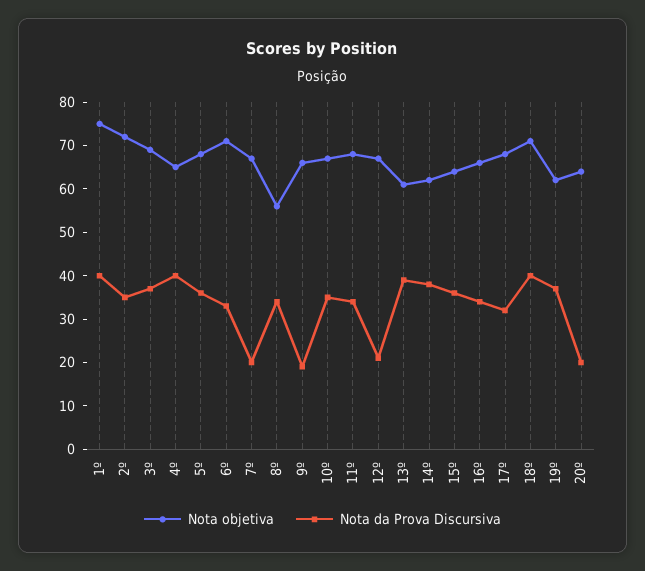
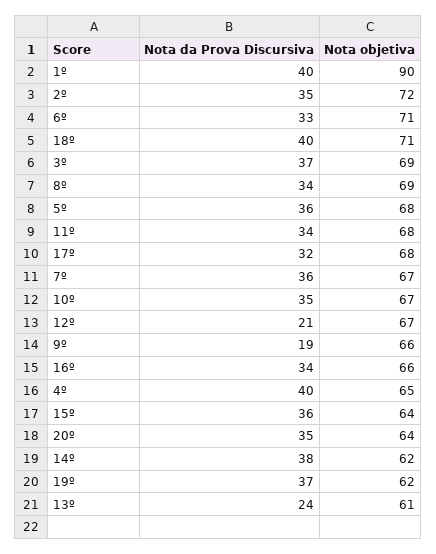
  {
    "Nota objetiva": {
-     "1º": 75,
+     "1º": 90,
      "2º": 72,
      "3º": 69,
      "4º": 65,
      "5º": 68,
      "6º": 71,
      "7º": 67,
-     "8º": 55,
+     "8º": 69,
      "9º": 66,
      "10º": 67,
      "11º": 68,
      "12º": 67,
      "13º": 61,
      "14º": 62,
      "15º": 64,
      "16º": 66,
      "17º": 68,
      "18º": 71,
      "19º": 62,
      "20º": 64
    },
    "Nota da Prova Discursiva": {
      "1º": 40,
      "2º": 35,
      "3º": 37,
      "4º": 40,
      "5º": 36,
      "6º": 33,
-     "7º": 20,
+     "7º": 36,
      "8º": 34,
      "9º": 19,
      "10º": 35,
      "11º": 34,
      "12º": 21,
-     "13º": 40,
+     "13º": 24,
      "14º": 38,
      "15º": 36,
      "16º": 34,
      "17º": 32,
      "18º": 40,
      "19º": 37,
-     "20º": 20
+     "20º": 35
    }
  }

